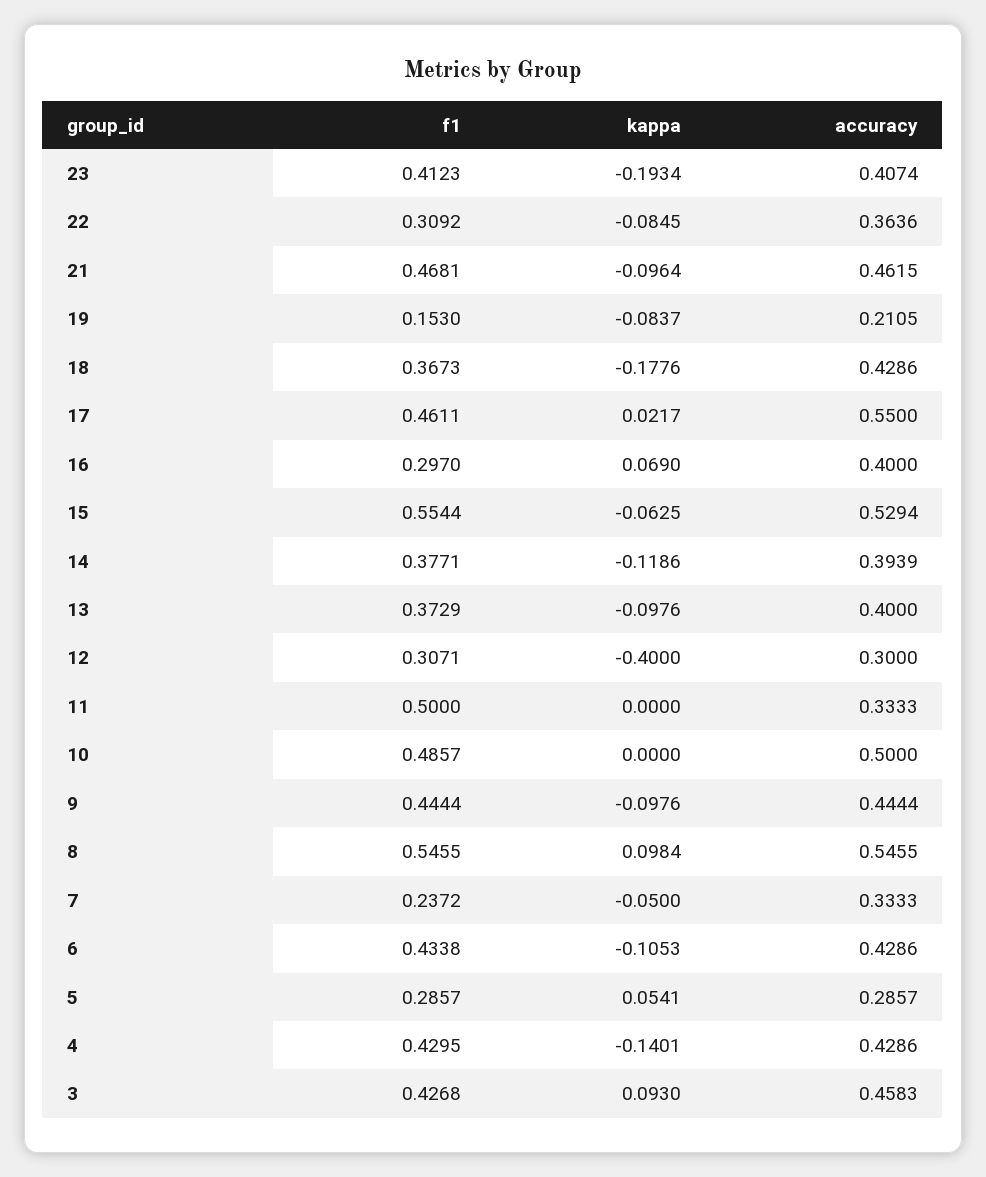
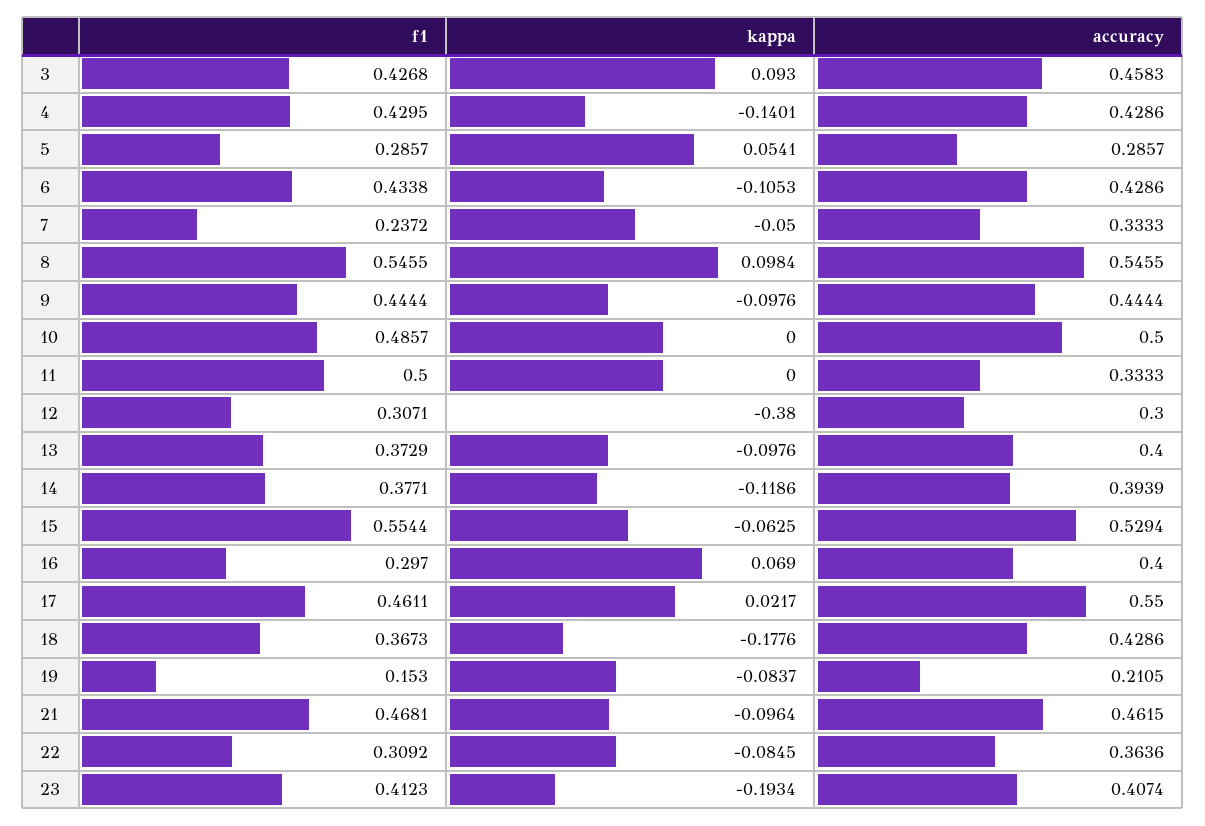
  {
    "f1": {
      "23": 0.4123,
      "22": 0.3092,
      "21": 0.4681,
      "19": 0.153,
      "18": 0.3673,
      "17": 0.4611,
      "16": 0.297,
      "15": 0.5544,
      "14": 0.3771,
      "13": 0.3729,
      "12": 0.3071,
      "11": 0.5,
      "10": 0.4857,
      "9": 0.4444,
      "8": 0.5455,
      "7": 0.2372,
      "6": 0.4338,
      "5": 0.2857,
      "4": 0.4295,
      "3": 0.4268
    },
    "kappa": {
      "23": -0.1934,
      "22": -0.0845,
      "21": -0.0964,
      "19": -0.0837,
      "18": -0.1776,
      "17": 0.0217,
      "16": 0.069,
      "15": -0.0625,
      "14": -0.1186,
      "13": -0.0976,
-     "12": -0.4,
+     "12": -0.38,
      "11": 0,
      "10": 0,
      "9": -0.0976,
      "8": 0.0984,
      "7": -0.05,
      "6": -0.1053,
      "5": 0.0541,
      "4": -0.1401,
      "3": 0.093
    },
    "accuracy": {
      "23": 0.4074,
      "22": 0.3636,
      "21": 0.4615,
      "19": 0.2105,
      "18": 0.4286,
      "17": 0.55,
      "16": 0.4,
      "15": 0.5294,
      "14": 0.3939,
      "13": 0.4,
      "12": 0.3,
      "11": 0.3333,
      "10": 0.5,
      "9": 0.4444,
      "8": 0.5455,
      "7": 0.3333,
      "6": 0.4286,
      "5": 0.2857,
      "4": 0.4286,
      "3": 0.4583
    }
  }

